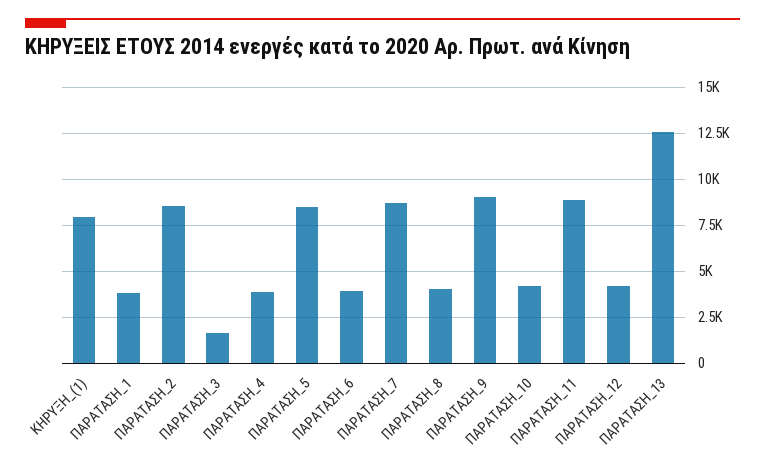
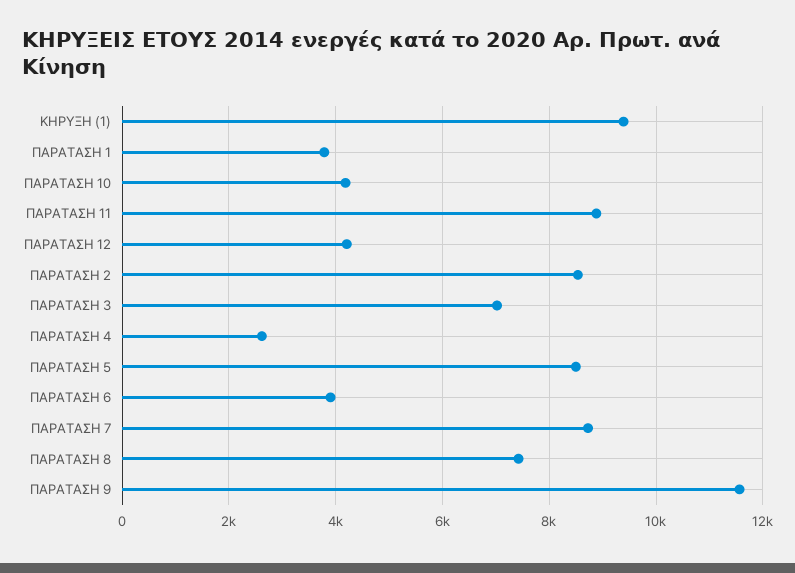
  {
-   "ΚΗΡΥΞΗ_(1)": 8000,
+   "ΚΗΡΥΞΗ_(1)": 9400,
    "ΠΑΡΑΤΑΣΗ_1": 3800,
    "ΠΑΡΑΤΑΣΗ_2": 8600,
-   "ΠΑΡΑΤΑΣΗ_3": 1500,
+   "ΠΑΡΑΤΑΣΗ_3": 7000,
-   "ΠΑΡΑΤΑΣΗ_4": 4000,
+   "ΠΑΡΑΤΑΣΗ_4": 2600,
    "ΠΑΡΑΤΑΣΗ_5": 8400,
    "ΠΑΡΑΤΑΣΗ_6": 4000,
    "ΠΑΡΑΤΑΣΗ_7": 8800,
-   "ΠΑΡΑΤΑΣΗ_8": 4000,
+   "ΠΑΡΑΤΑΣΗ_8": 7400,
-   "ΠΑΡΑΤΑΣΗ_9": 9000,
+   "ΠΑΡΑΤΑΣΗ_9": 11600,
    "ΠΑΡΑΤΑΣΗ_10": 4200,
    "ΠΑΡΑΤΑΣΗ_11": 8800,
-   "ΠΑΡΑΤΑΣΗ_12": 4200,
+   "ΠΑΡΑΤΑΣΗ_12": 4200
-   "ΠΑΡΑΤΑΣΗ_13": 12500
  }

